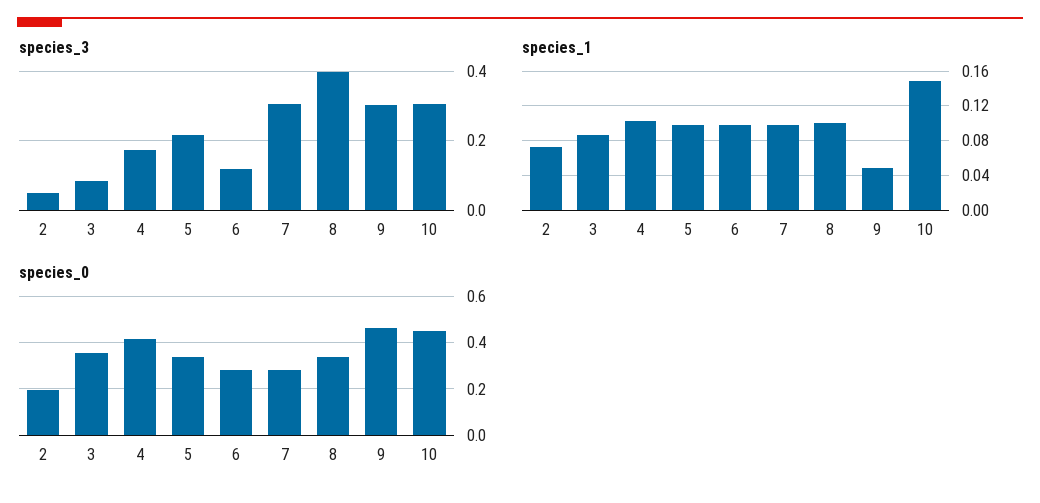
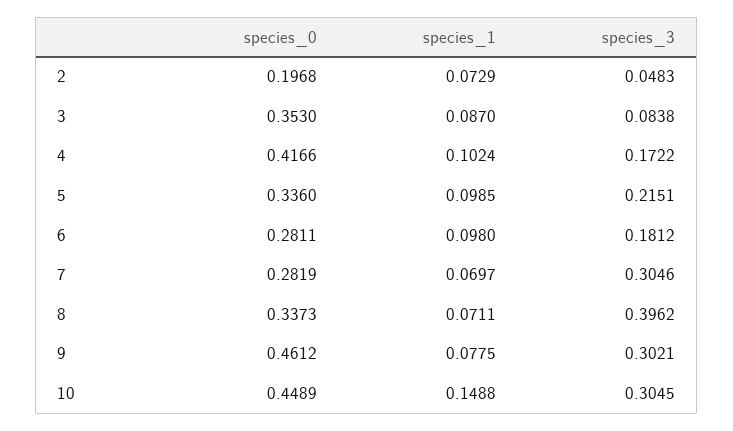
  {
    "species_3": {
      "2": 0.0483,
      "3": 0.0838,
      "4": 0.1722,
      "5": 0.2151,
-     "6": 0.12,
+     "6": 0.1812,
      "7": 0.3046,
      "8": 0.3962,
      "9": 0.3021,
      "10": 0.3045
    },
    "species_1": {
      "2": 0.0729,
      "3": 0.087,
      "4": 0.1024,
      "5": 0.0985,
      "6": 0.098,
-     "7": 0.1,
+     "7": 0.0697,
-     "8": 0.1,
+     "8": 0.0711,
-     "9": 0.05,
+     "9": 0.0775,
      "10": 0.1488
    },
    "species_0": {
      "2": 0.1968,
      "3": 0.353,
      "4": 0.4166,
      "5": 0.336,
      "6": 0.2811,
      "7": 0.2819,
      "8": 0.3373,
      "9": 0.4612,
      "10": 0.4489
    }
  }

